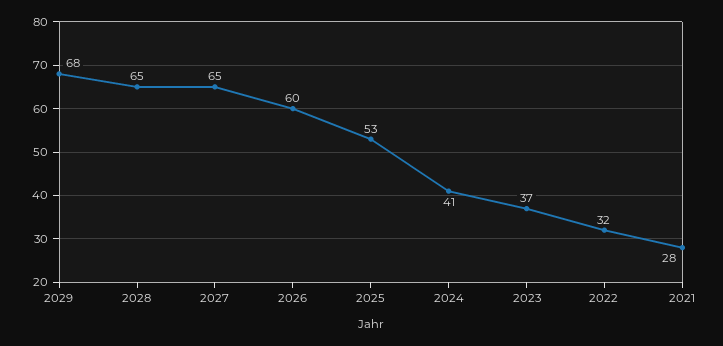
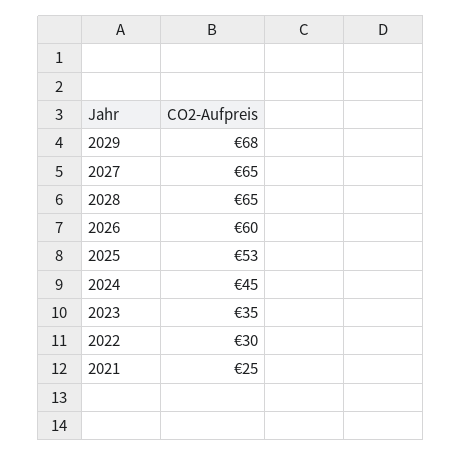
  {
    "2029": 68,
    "2028": 65,
    "2027": 65,
    "2026": 60,
    "2025": 53,
-   "2024": 41,
+   "2024": 45,
-   "2023": 37,
+   "2023": 35,
-   "2022": 32,
+   "2022": 30,
-   "2021": 28
+   "2021": 25
  }

